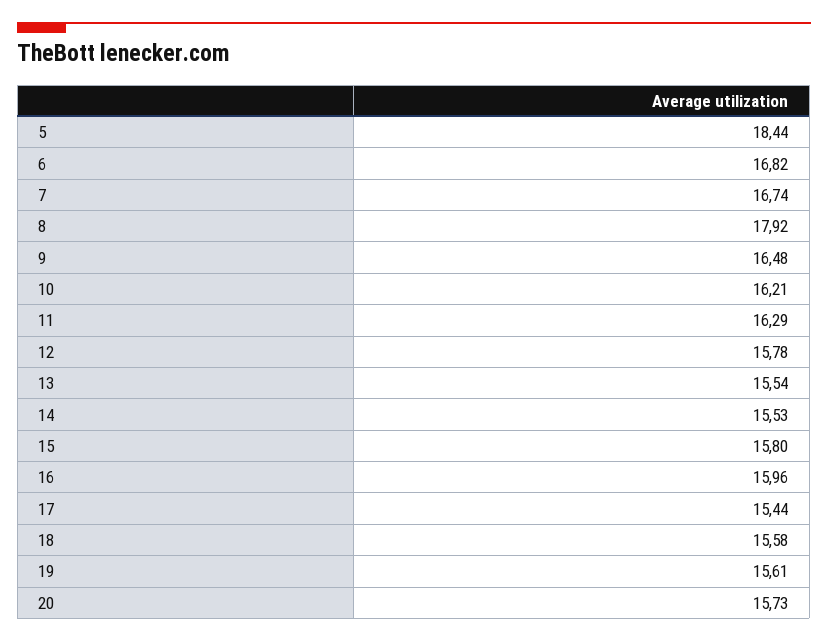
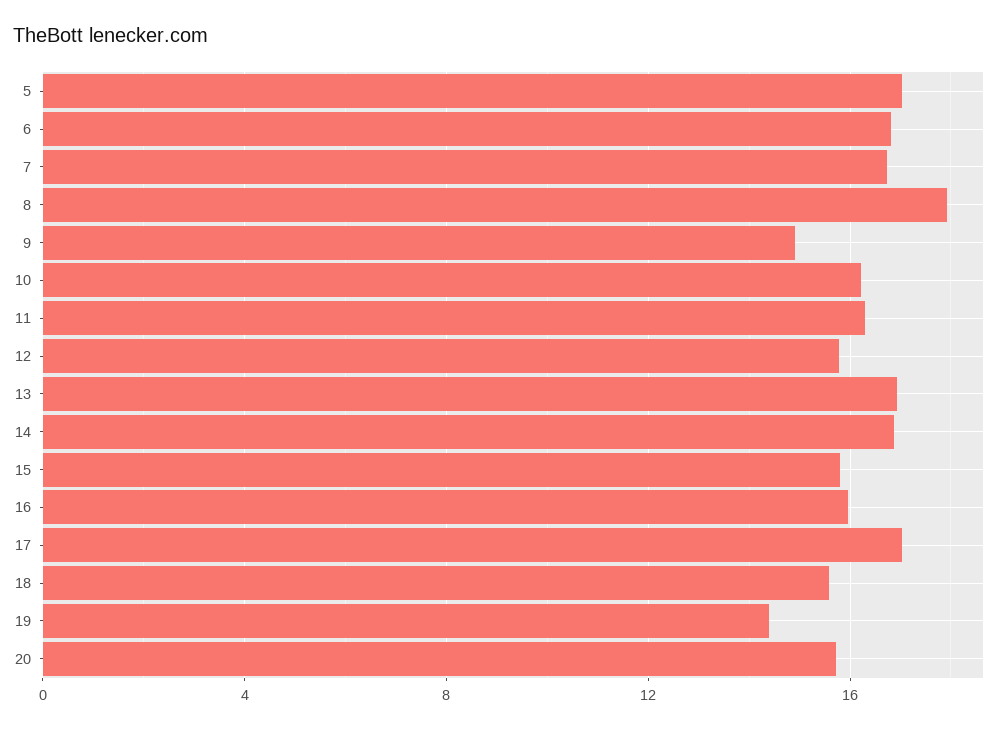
  {
-   "5": 18.44,
+   "5": 17,
    "6": 16.82,
    "7": 16.74,
    "8": 17.92,
-   "9": 16.48,
+   "9": 15,
    "10": 16.21,
    "11": 16.29,
    "12": 15.78,
-   "13": 15.54,
+   "13": 17,
-   "14": 15.53,
+   "14": 17,
    "15": 15.8,
    "16": 15.96,
-   "17": 15.44,
+   "17": 17,
    "18": 15.58,
-   "19": 15.61,
+   "19": 14.5,
    "20": 15.73
  }

